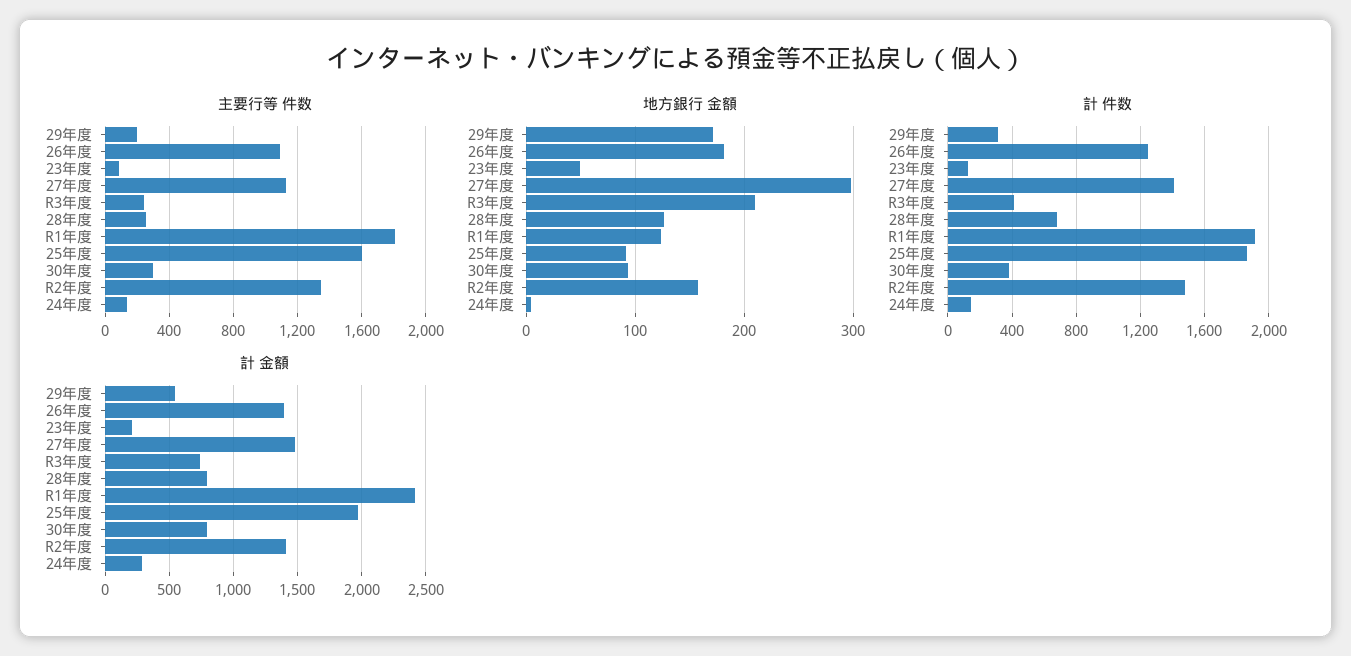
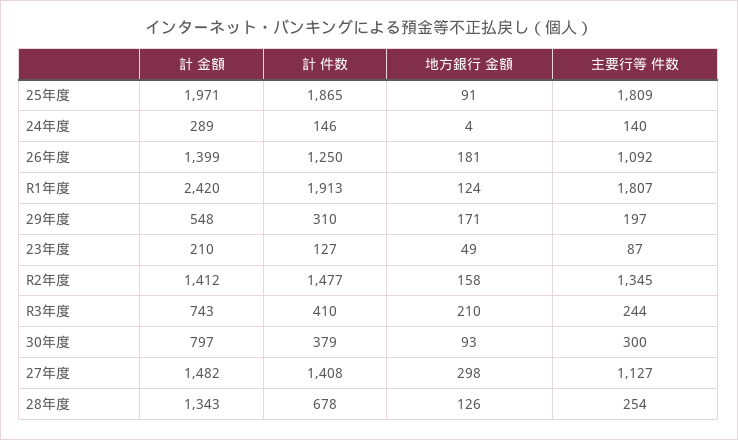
  {
    "主要行等 件数": {
      "29年度": 197,
      "26年度": 1092,
      "23年度": 87,
      "27年度": 1127,
      "R3年度": 244,
      "28年度": 254,
      "R1年度": 1807,
-     "25年度": 1600,
+     "25年度": 1809,
      "30年度": 300,
      "R2年度": 1345,
      "24年度": 140
    },
    "地方銀行 金額": {
      "29年度": 171,
      "26年度": 181,
      "23年度": 49,
      "27年度": 298,
      "R3年度": 210,
      "28年度": 126,
      "R1年度": 124,
      "25年度": 91,
      "30年度": 93,
      "R2年度": 158,
      "24年度": 4
    },
    "計 件数": {
      "29年度": 310,
      "26年度": 1250,
      "23年度": 127,
      "27年度": 1408,
      "R3年度": 410,
      "28年度": 678,
      "R1年度": 1913,
      "25年度": 1865,
      "30年度": 379,
      "R2年度": 1477,
      "24年度": 146
    },
    "計 金額": {
      "29年度": 548,
      "26年度": 1399,
      "23年度": 210,
      "27年度": 1482,
      "R3年度": 743,
-     "28年度": 800,
+     "28年度": 1343,
      "R1年度": 2420,
      "25年度": 1971,
      "30年度": 797,
      "R2年度": 1412,
      "24年度": 289
    }
  }

